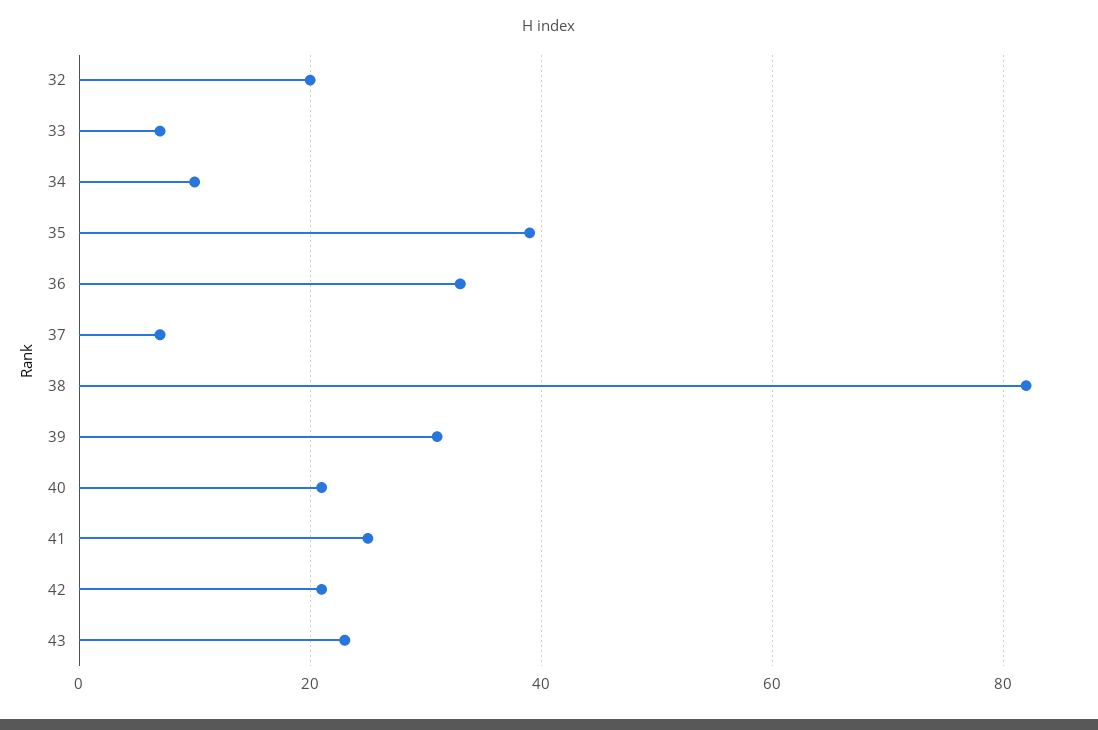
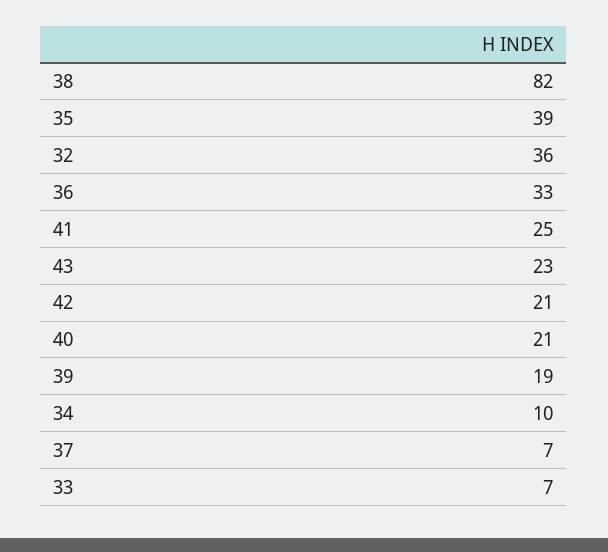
  {
-   "32": 20,
+   "32": 36,
    "33": 7,
    "34": 10,
    "35": 39,
    "36": 33,
    "37": 7,
    "38": 82,
-   "39": 30,
+   "39": 19,
    "40": 21,
    "41": 25,
    "42": 21,
    "43": 23
  }

